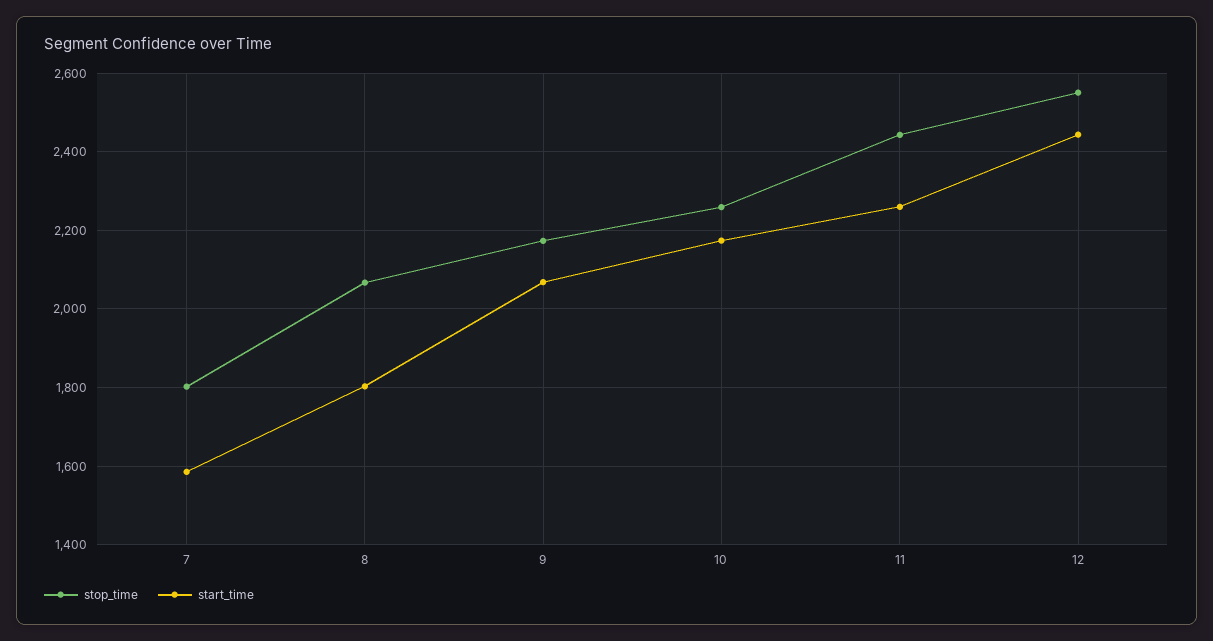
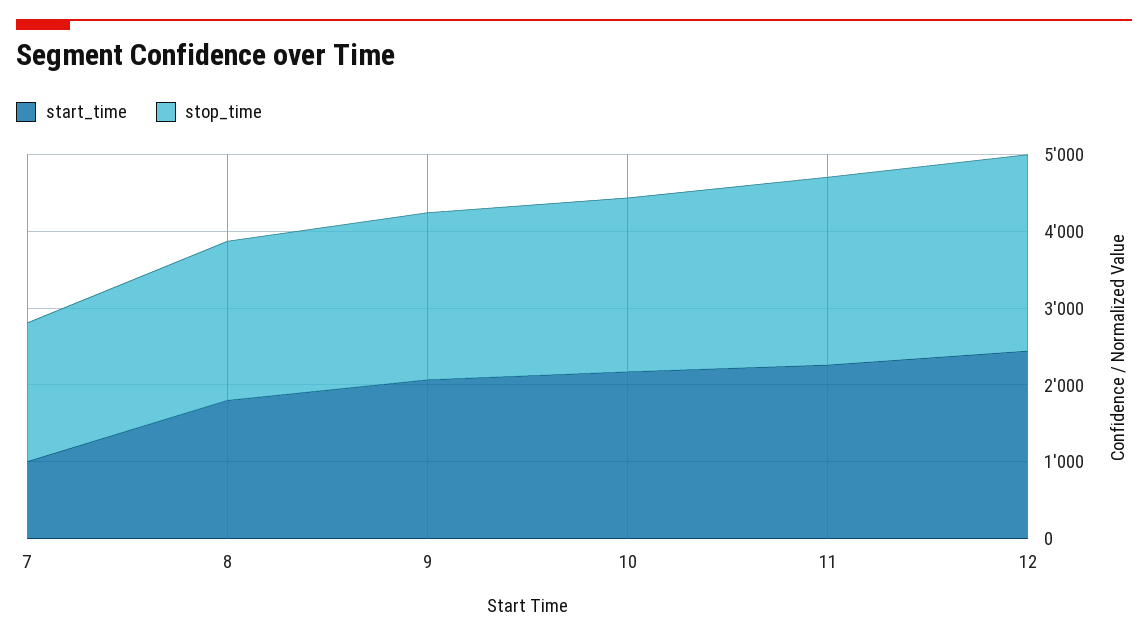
  {
    "stop_time": {
      "7": 1800,
      "8": 2060,
      "9": 2180,
      "10": 2260,
      "11": 2440,
      "12": 2560
    },
    "start_time": {
-     "7": 1580,
+     "7": 1000,
      "8": 1800,
      "9": 2060,
      "10": 2180,
      "11": 2260,
      "12": 2440
    }
  }

